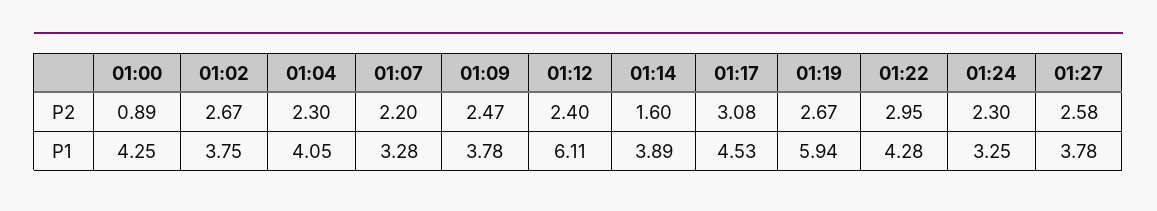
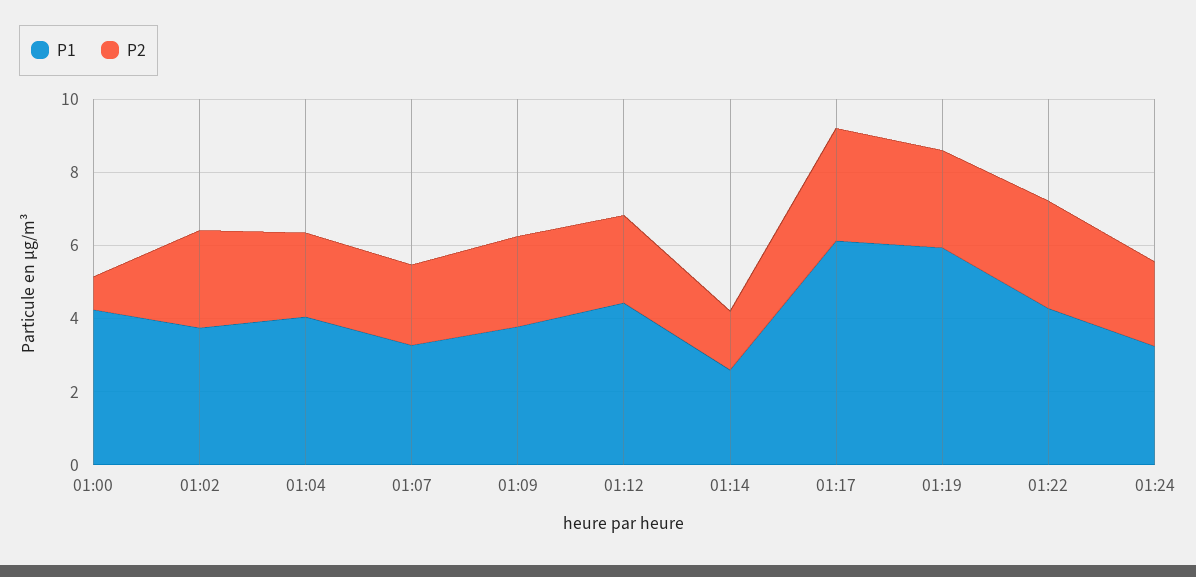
  {
    "P2": {
      "01:00": 0.89,
      "01:02": 2.67,
      "01:04": 2.3,
      "01:07": 2.2,
      "01:09": 2.47,
      "01:12": 2.4,
      "01:14": 1.6,
      "01:17": 3.08,
      "01:19": 2.67,
      "01:22": 2.95,
-     "01:24": 2.3,
+     "01:24": 2.3
-     "01:27": 2.58
    },
    "P1": {
      "01:00": 4.25,
      "01:02": 3.75,
      "01:04": 4.05,
      "01:07": 3.28,
      "01:09": 3.78,
-     "01:12": 6.11,
+     "01:12": 4.5,
-     "01:14": 3.89,
+     "01:14": 2.5,
-     "01:17": 4.53,
+     "01:17": 6,
      "01:19": 5.94,
      "01:22": 4.28,
-     "01:24": 3.25,
+     "01:24": 3.25
-     "01:27": 3.78
    }
  }

